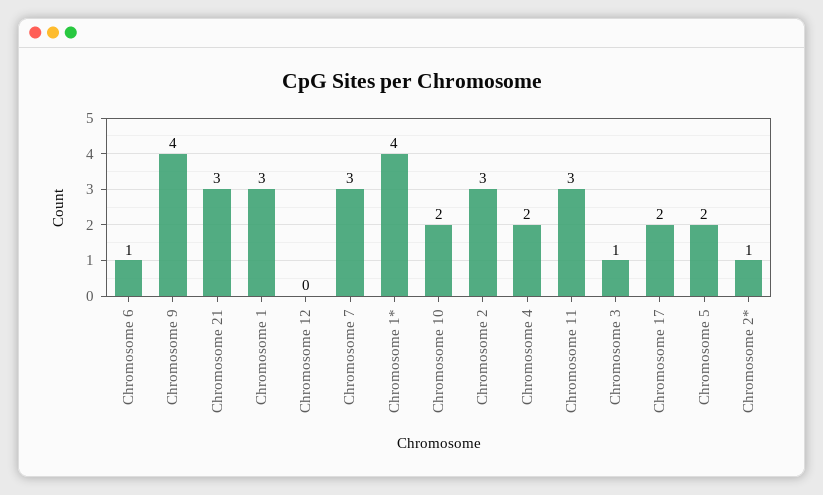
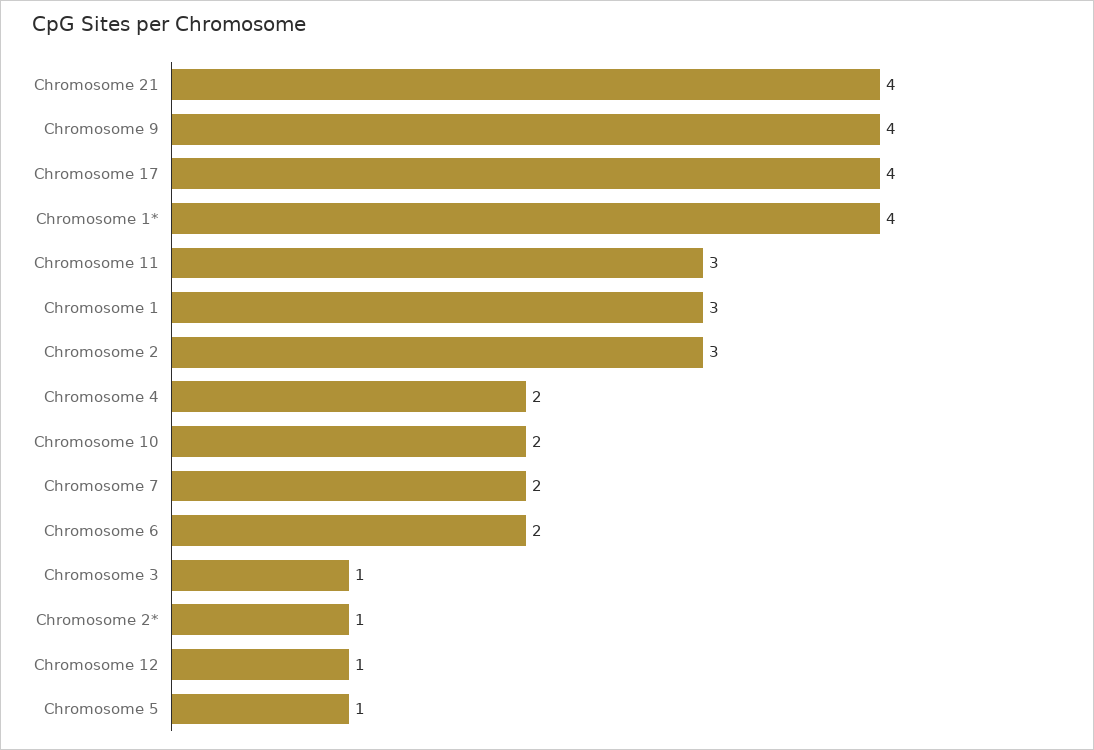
  {
-   "Chromosome 6": 1,
+   "Chromosome 6": 2,
    "Chromosome 9": 4,
-   "Chromosome 21": 3,
+   "Chromosome 21": 4,
    "Chromosome 1": 3,
-   "Chromosome 12": 0,
+   "Chromosome 12": 1,
-   "Chromosome 7": 3,
+   "Chromosome 7": 2,
    "Chromosome 1*": 4,
    "Chromosome 10": 2,
    "Chromosome 2": 3,
    "Chromosome 4": 2,
    "Chromosome 11": 3,
    "Chromosome 3": 1,
-   "Chromosome 17": 2,
+   "Chromosome 17": 4,
-   "Chromosome 5": 2,
+   "Chromosome 5": 1,
    "Chromosome 2*": 1
  }

